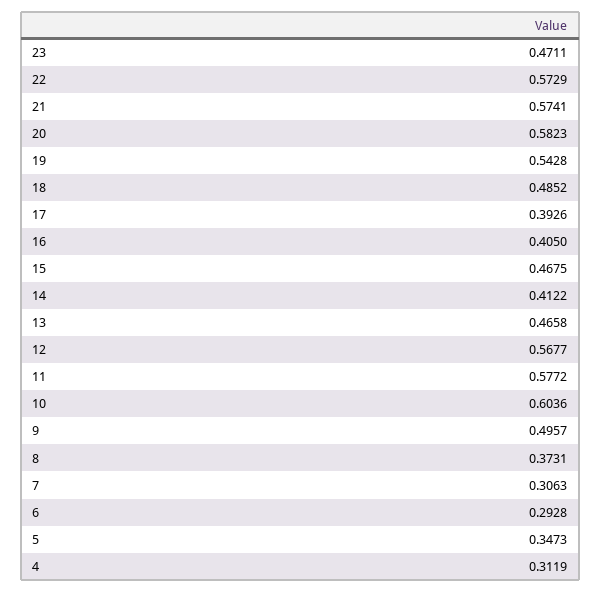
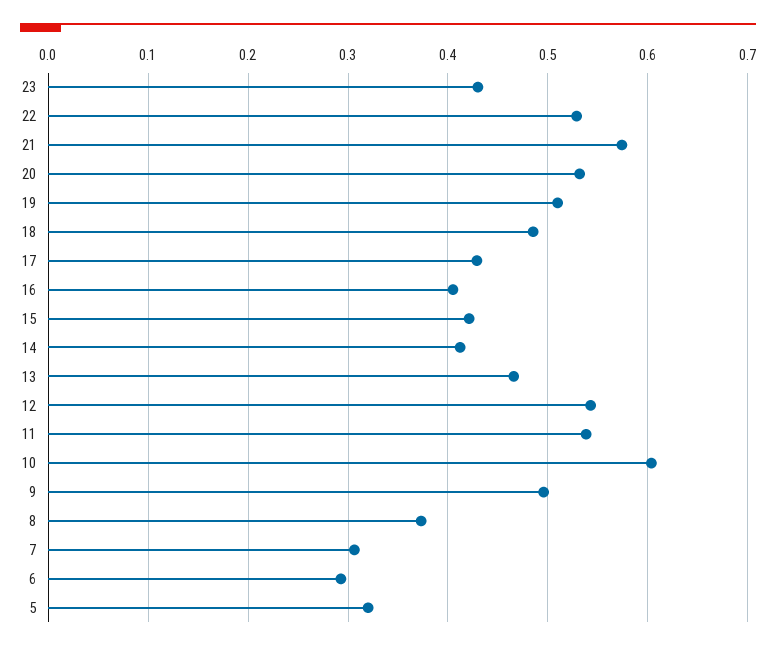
  {
-   "23": 0.4711,
+   "23": 0.43,
-   "22": 0.5729,
+   "22": 0.53,
    "21": 0.5741,
-   "20": 0.5823,
+   "20": 0.53,
-   "19": 0.5428,
+   "19": 0.51,
    "18": 0.4852,
-   "17": 0.3926,
+   "17": 0.43,
    "16": 0.405,
-   "15": 0.4675,
+   "15": 0.42,
    "14": 0.4122,
    "13": 0.4658,
-   "12": 0.5677,
+   "12": 0.54,
-   "11": 0.5772,
+   "11": 0.54,
    "10": 0.6036,
    "9": 0.4957,
    "8": 0.3731,
    "7": 0.3063,
    "6": 0.2928,
-   "5": 0.3473,
+   "5": 0.32
-   "4": 0.3119
  }

